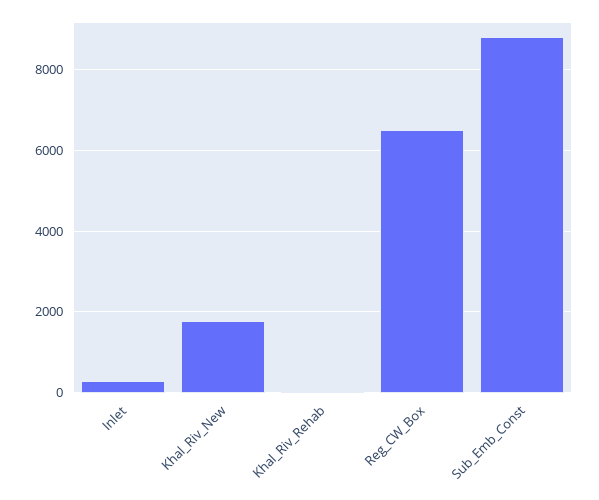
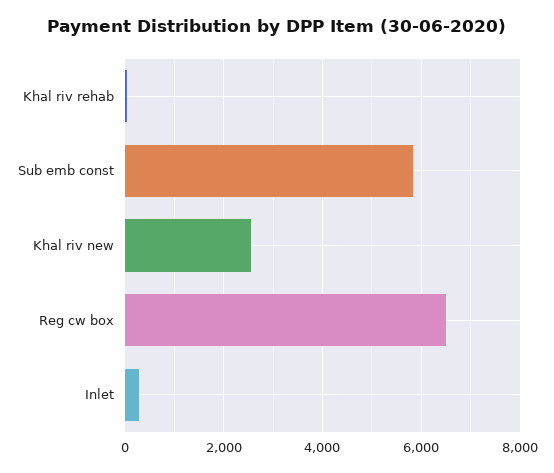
  {
    "Inlet": 200,
-   "Khal_Riv_New": 1800,
+   "Khal_Riv_New": 2600,
    "Khal_Riv_Rehab": 0,
    "Reg_CW_Box": 6600,
-   "Sub_Emb_Const": 8800
+   "Sub_Emb_Const": 5800
  }

